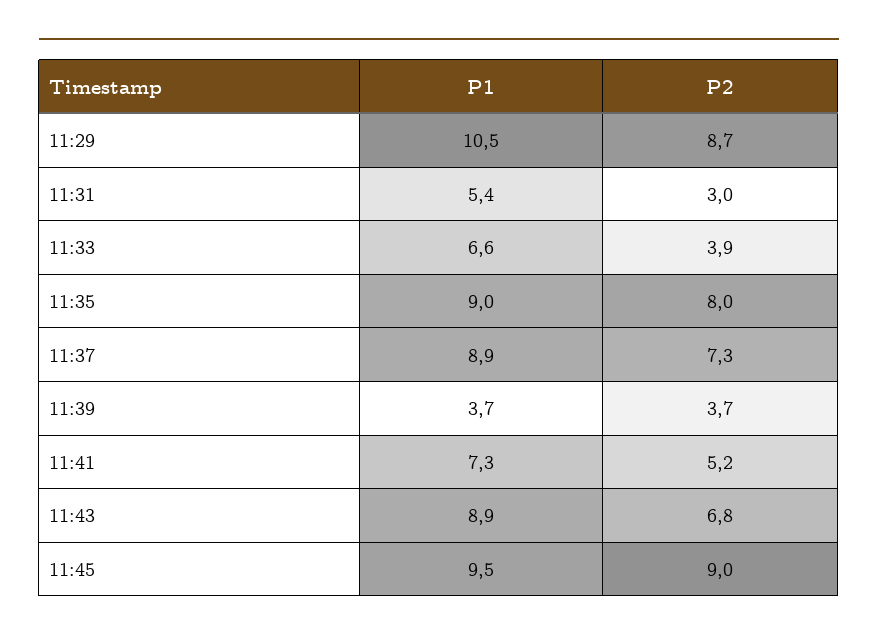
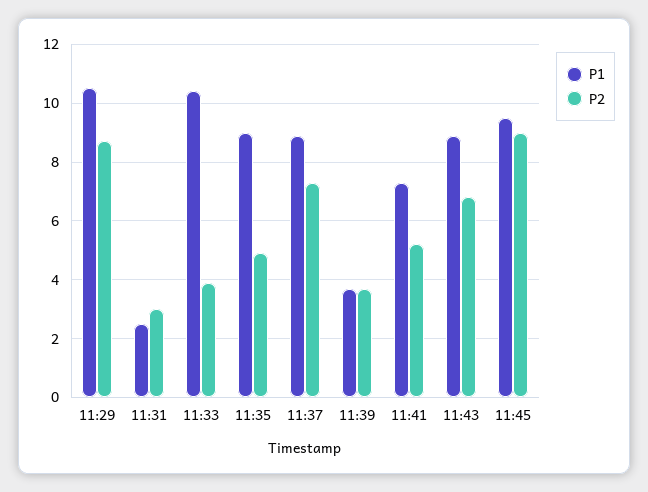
  {
    "P1": {
      "11:29": 10.5,
-     "11:31": 5.4,
+     "11:31": 2.5,
-     "11:33": 6.6,
+     "11:33": 10.5,
      "11:35": 9,
      "11:37": 8.9,
      "11:39": 3.7,
      "11:41": 7.3,
      "11:43": 8.9,
      "11:45": 9.5
    },
    "P2": {
      "11:29": 8.7,
      "11:31": 3,
      "11:33": 3.9,
-     "11:35": 8,
+     "11:35": 5,
      "11:37": 7.3,
      "11:39": 3.7,
      "11:41": 5.2,
      "11:43": 6.8,
      "11:45": 9
    }
  }

